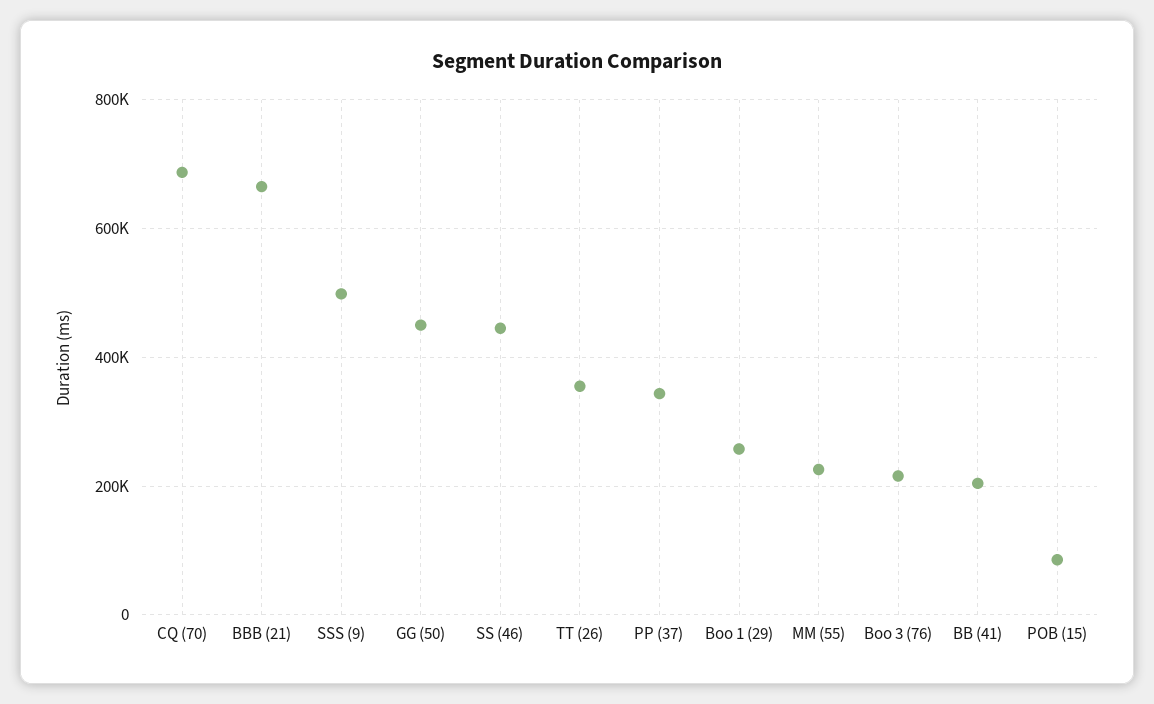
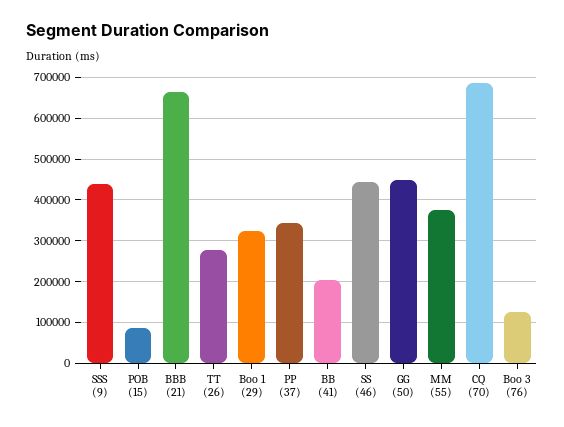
  {
    "CQ (70)": 680000,
    "BBB (21)": 660000,
-   "SSS (9)": 500000,
+   "SSS (9)": 440000,
    "GG (50)": 440000,
    "SS (46)": 440000,
-   "TT (26)": 360000,
+   "TT (26)": 280000,
    "PP (37)": 340000,
-   "Boo 1 (29)": 260000,
+   "Boo 1 (29)": 320000,
-   "MM (55)": 220000,
+   "MM (55)": 380000,
-   "Boo 3 (76)": 220000,
+   "Boo 3 (76)": 120000,
    "BB (41)": 200000,
    "POB (15)": 80000
  }

